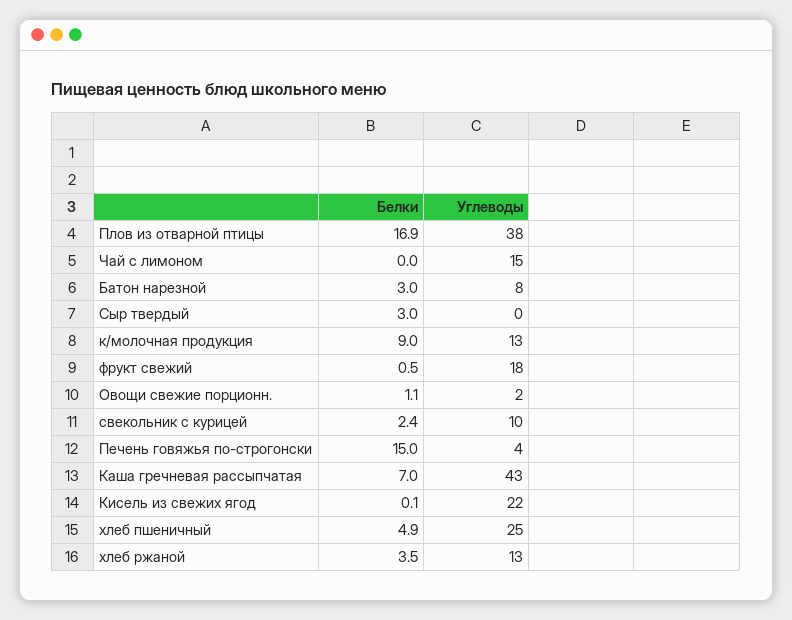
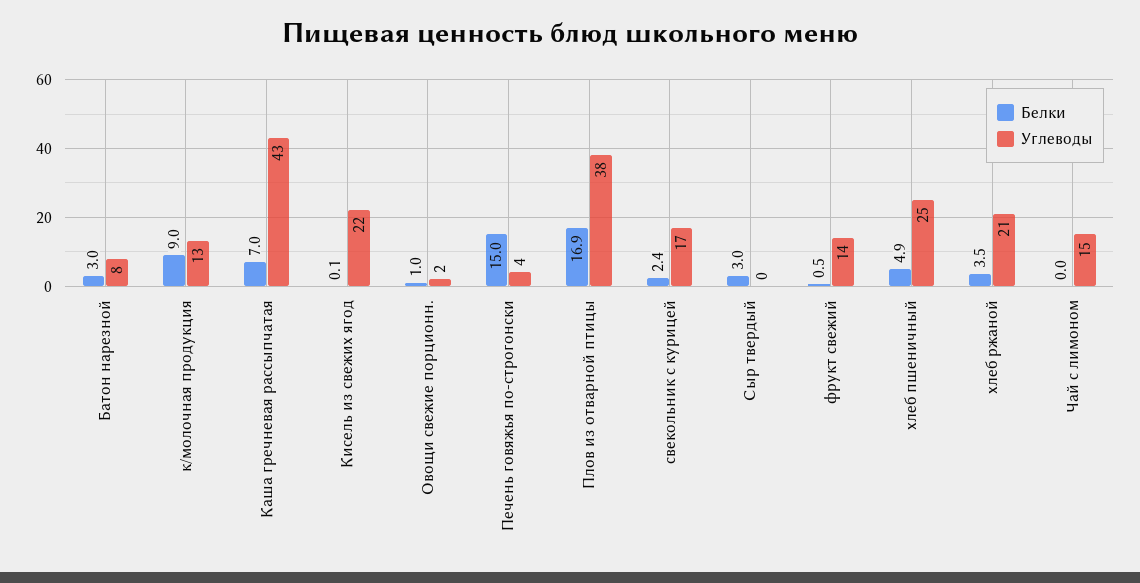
  {
    "Белки": {
      "Плов из отварной птицы": 16.9,
      "Чай с лимоном": 0,
      "Батон нарезной": 3,
      "Сыр твердый": 3,
      "к/молочная продукция": 9,
      "фрукт свежий": 0.5,
-     "Овощи свежие порционн.": 1.1,
+     "Овощи свежие порционн.": 1,
      "свекольник с курицей": 2.4,
      "Печень говяжья по-строгонски": 15,
      "Каша гречневая рассыпчатая": 7,
      "Кисель из свежих ягод": 0.1,
      "хлеб пшеничный": 4.9,
      "хлеб ржаной": 3.5
    },
    "Углеводы": {
      "Плов из отварной птицы": 38,
      "Чай с лимоном": 15,
      "Батон нарезной": 8,
      "Сыр твердый": 0,
      "к/молочная продукция": 13,
-     "фрукт свежий": 18,
+     "фрукт свежий": 14,
      "Овощи свежие порционн.": 2,
-     "свекольник с курицей": 10,
+     "свекольник с курицей": 17,
      "Печень говяжья по-строгонски": 4,
      "Каша гречневая рассыпчатая": 43,
      "Кисель из свежих ягод": 22,
      "хлеб пшеничный": 25,
-     "хлеб ржаной": 13
+     "хлеб ржаной": 21
    }
  }

